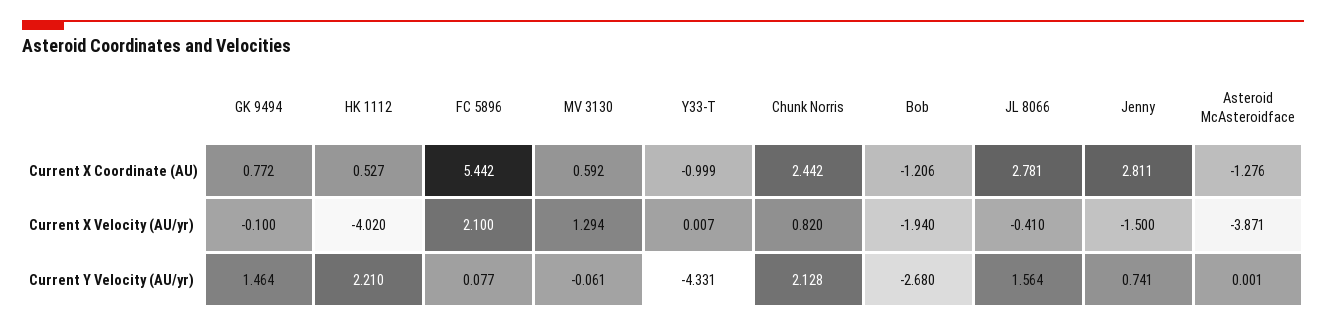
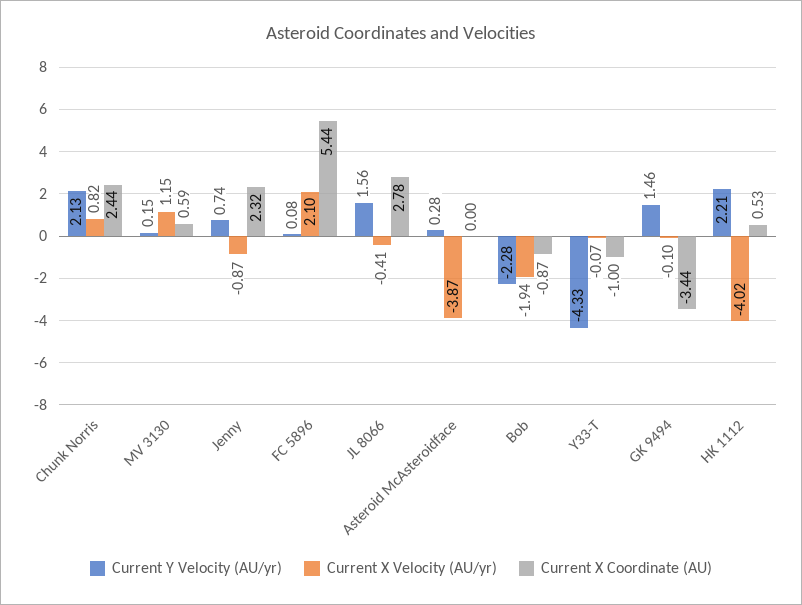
  {
    "Current X Coordinate (AU)": {
-     "GK 9494": 0.772,
+     "GK 9494": -3.44,
      "HK 1112": 0.527,
      "FC 5896": 5.442,
      "MV 3130": 0.592,
      "Y33-T": -0.999,
      "Chunk Norris": 2.442,
-     "Bob": -1.206,
+     "Bob": -0.87,
      "JL 8066": 2.781,
-     "Jenny": 2.811,
+     "Jenny": 2.32,
-     "Asteroid McAsteroidface": -1.276
+     "Asteroid McAsteroidface": 0
    },
    "Current X Velocity (AU/yr)": {
      "GK 9494": -0.1,
      "HK 1112": -4.02,
      "FC 5896": 2.1,
-     "MV 3130": 1.294,
+     "MV 3130": 1.15,
-     "Y33-T": 0.007,
+     "Y33-T": -0.07,
      "Chunk Norris": 0.82,
      "Bob": -1.94,
      "JL 8066": -0.41,
-     "Jenny": -1.5,
+     "Jenny": -0.87,
      "Asteroid McAsteroidface": -3.871
    },
    "Current Y Velocity (AU/yr)": {
      "GK 9494": 1.464,
      "HK 1112": 2.21,
      "FC 5896": 0.077,
-     "MV 3130": -0.061,
+     "MV 3130": 0.15,
      "Y33-T": -4.331,
      "Chunk Norris": 2.128,
-     "Bob": -2.68,
+     "Bob": -2.28,
      "JL 8066": 1.564,
      "Jenny": 0.741,
-     "Asteroid McAsteroidface": 0.001
+     "Asteroid McAsteroidface": 0.28
    }
  }

